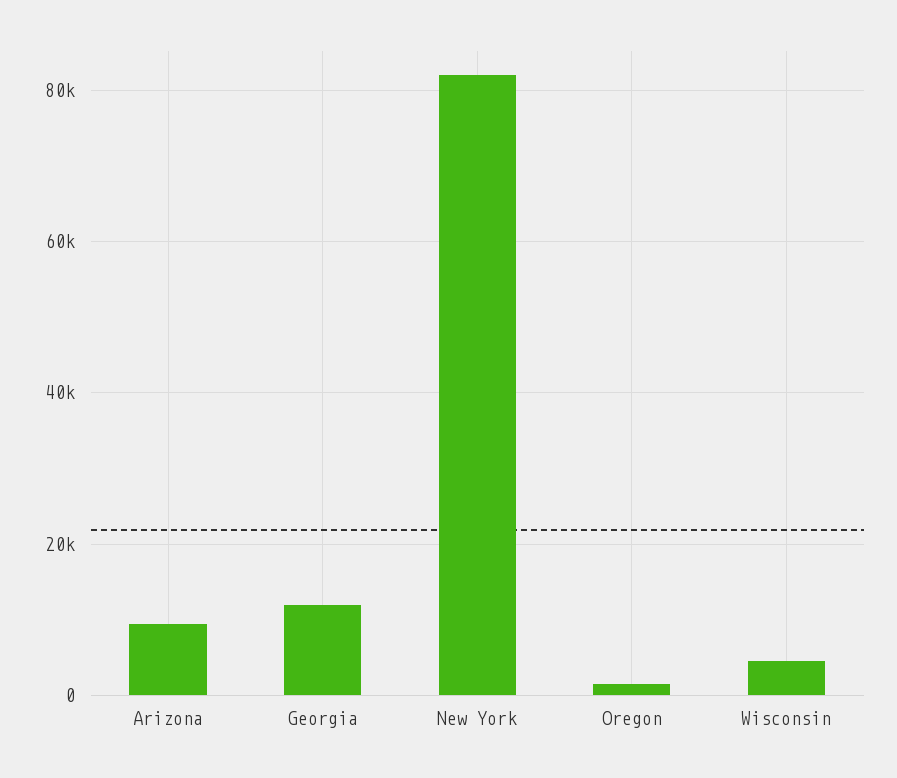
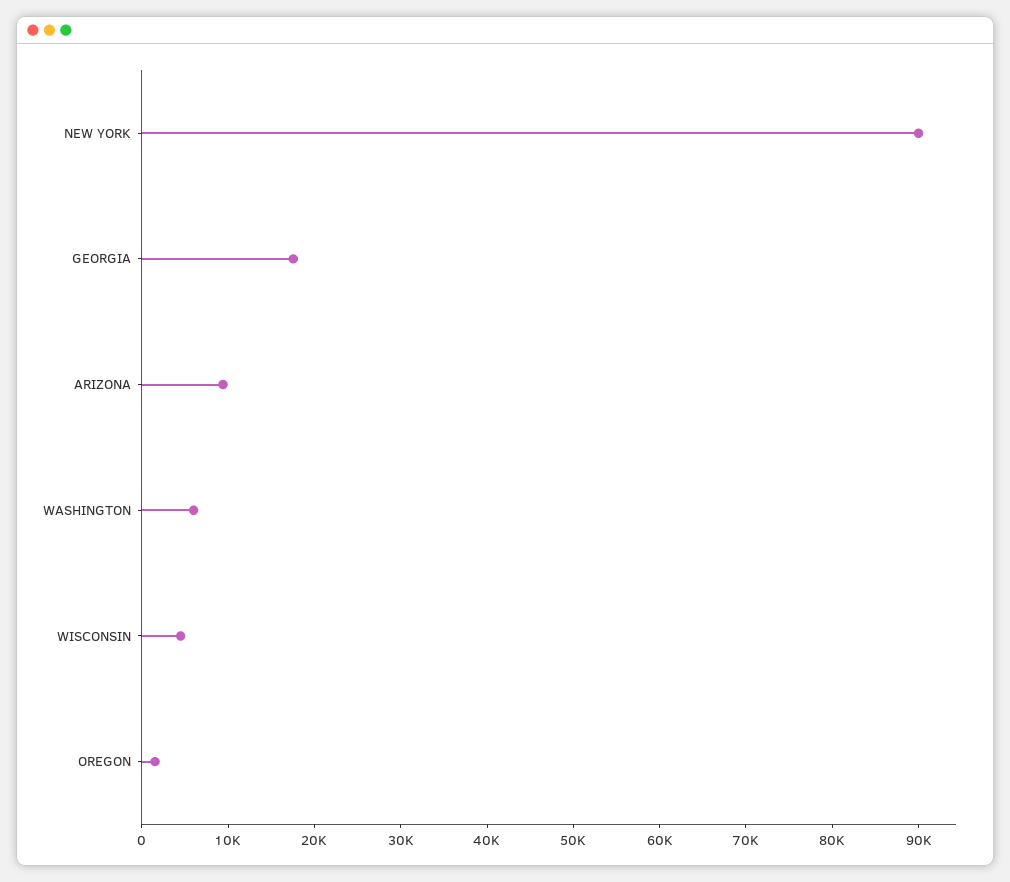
  {
    "Arizona": 10000,
-   "Georgia": 12000,
+   "Georgia": 18000,
-   "New York": 82000,
+   "New York": 90000,
    "Oregon": 2000,
-   "Wisconsin": 4000
+   "Wisconsin": 4000,
+   "WASHINGTON": 6000
  }

